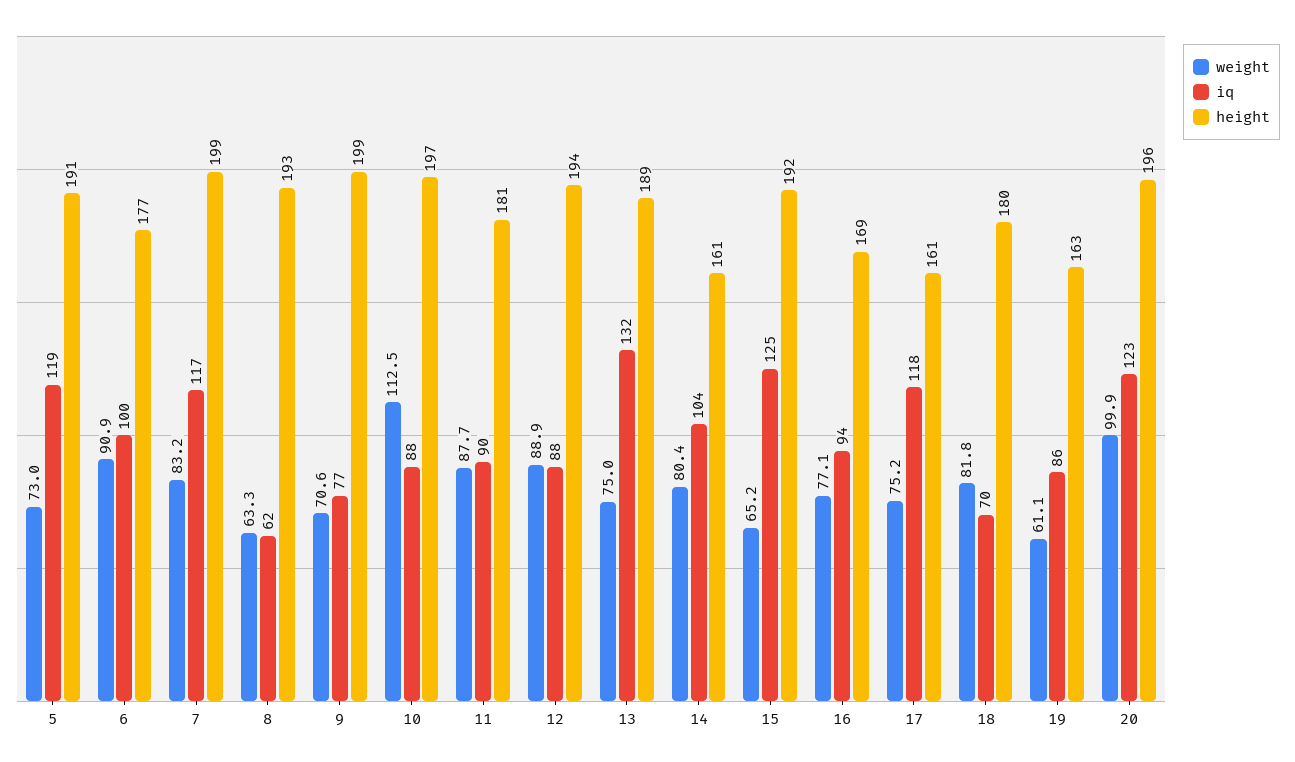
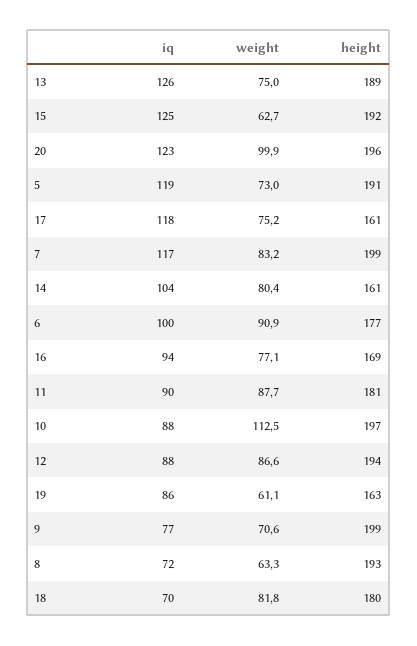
  {
    "weight": {
      "5": 73,
      "6": 90.9,
      "7": 83.2,
      "8": 63.3,
      "9": 70.6,
      "10": 112.5,
      "11": 87.7,
-     "12": 88.9,
+     "12": 86.6,
      "13": 75,
      "14": 80.4,
-     "15": 65.2,
+     "15": 62.7,
      "16": 77.1,
      "17": 75.2,
      "18": 81.8,
      "19": 61.1,
      "20": 99.9
    },
    "iq": {
      "5": 119,
      "6": 100,
      "7": 117,
-     "8": 62,
+     "8": 72,
      "9": 77,
      "10": 88,
      "11": 90,
      "12": 88,
-     "13": 132,
+     "13": 126,
      "14": 104,
      "15": 125,
      "16": 94,
      "17": 118,
      "18": 70,
      "19": 86,
      "20": 123
    },
    "height": {
      "5": 191,
      "6": 177,
      "7": 199,
      "8": 193,
      "9": 199,
      "10": 197,
      "11": 181,
      "12": 194,
      "13": 189,
      "14": 161,
      "15": 192,
      "16": 169,
      "17": 161,
      "18": 180,
      "19": 163,
      "20": 196
    }
  }

